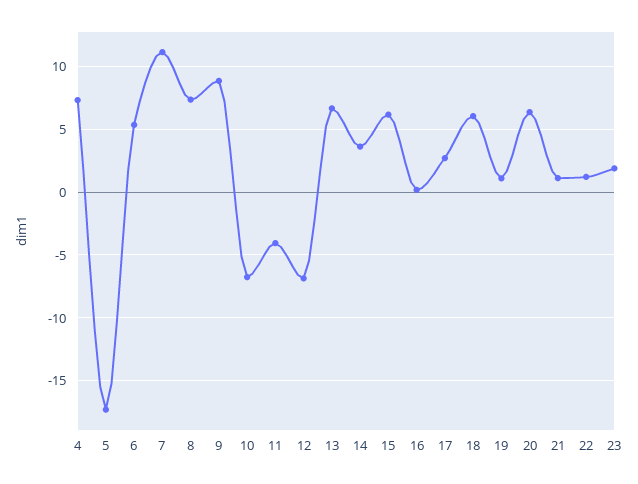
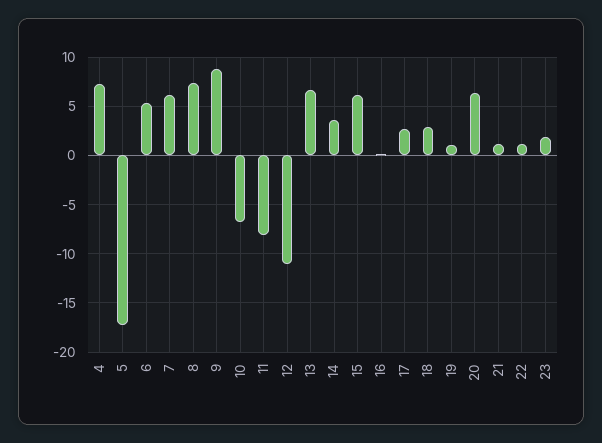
  {
    "4": 7.5,
    "5": -17.5,
    "6": 5.5,
-   "7": 11,
+   "7": 6,
    "8": 7.5,
    "9": 9,
    "10": -7,
-   "11": -4,
+   "11": -8,
-   "12": -7,
+   "12": -11,
    "13": 6.5,
    "14": 3.5,
    "15": 6,
    "16": 0,
    "17": 2.5,
-   "18": 6,
+   "18": 3,
    "19": 1,
    "20": 6.5,
    "21": 1,
    "22": 1,
    "23": 2
  }

